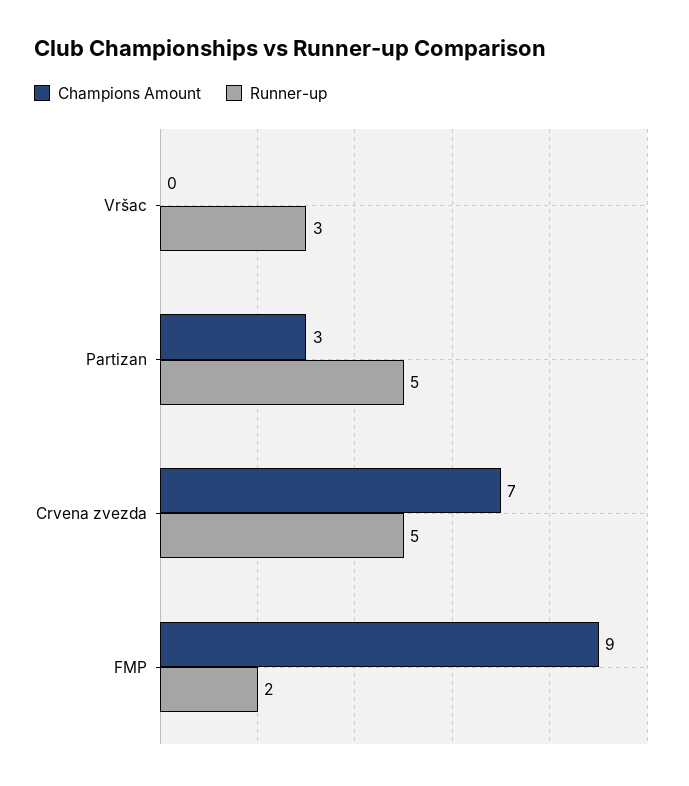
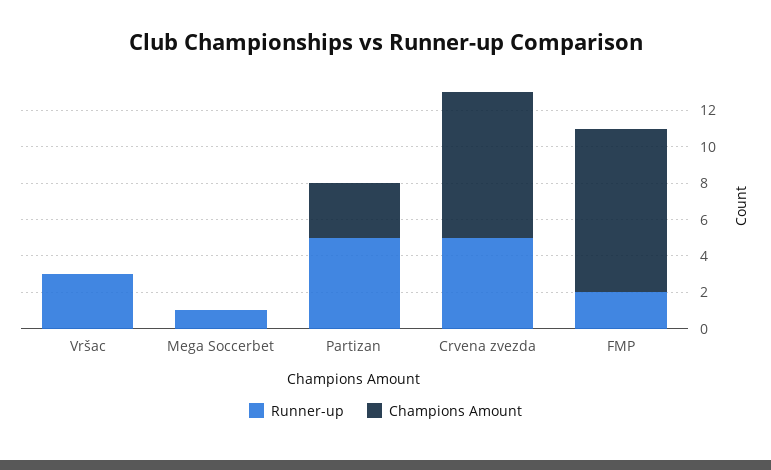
  {
    "Champions Amount": {
      "Vršac": 0,
      "Partizan": 3,
-     "Crvena zvezda": 7,
+     "Crvena zvezda": 8,
-     "FMP": 9
+     "FMP": 9,
+     "Mega Soccerbet": 0
    },
    "Runner-up": {
      "Vršac": 3,
      "Partizan": 5,
      "Crvena zvezda": 5,
-     "FMP": 2
+     "FMP": 2,
+     "Mega Soccerbet": 1
    }
  }

